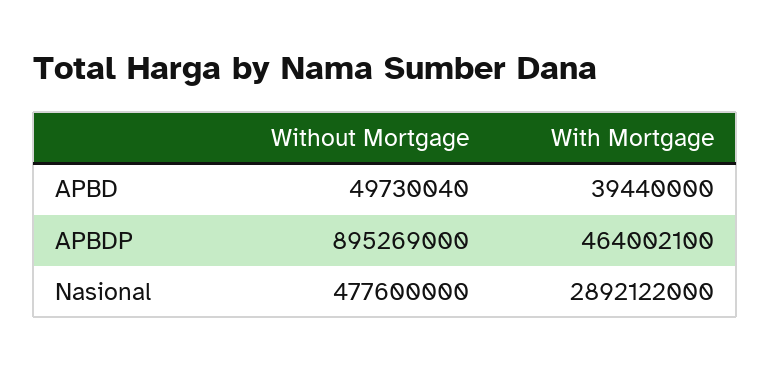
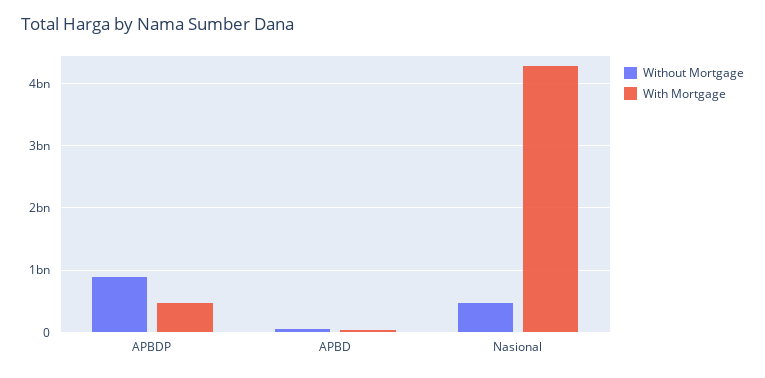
  {
    "Without Mortgage": {
      "APBD": 49730040,
      "APBDP": 895269000,
      "Nasional": 477600000
    },
    "With Mortgage": {
      "APBD": 39440000,
      "APBDP": 464002100,
-     "Nasional": 2892122000
+     "Nasional": 4300000000
    }
  }

